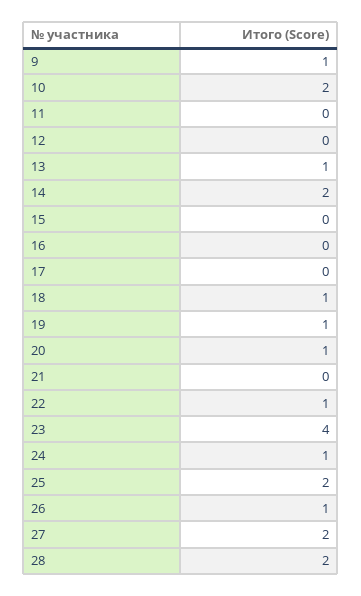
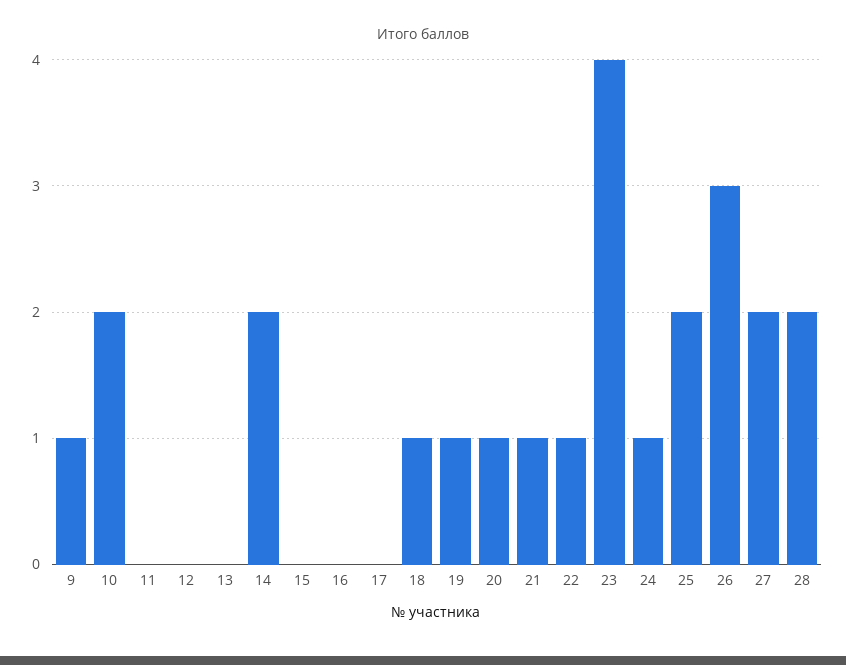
  {
    "9": 1,
    "10": 2,
    "11": 0,
    "12": 0,
-   "13": 1,
+   "13": 0,
    "14": 2,
    "15": 0,
    "16": 0,
    "17": 0,
    "18": 1,
    "19": 1,
    "20": 1,
-   "21": 0,
+   "21": 1,
    "22": 1,
    "23": 4,
    "24": 1,
    "25": 2,
-   "26": 1,
+   "26": 3,
    "27": 2,
    "28": 2
  }

